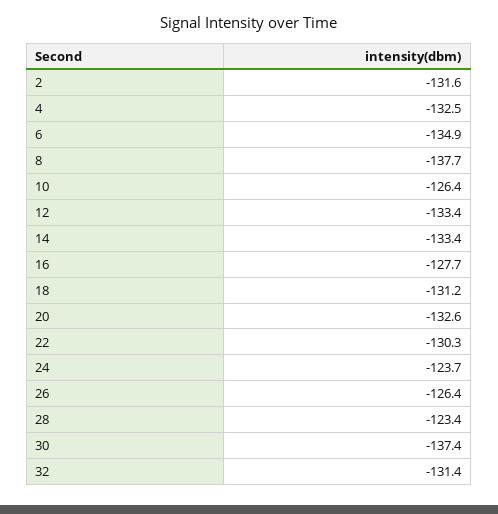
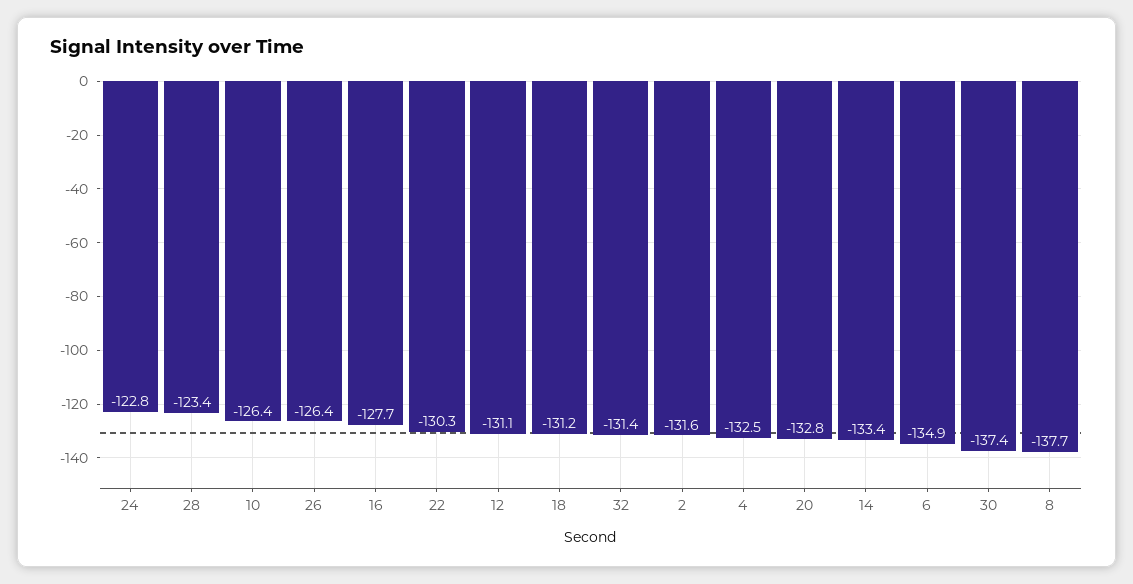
  {
    "2": -131.6,
    "4": -132.5,
    "6": -134.9,
    "8": -137.7,
    "10": -126.4,
-   "12": -133.4,
+   "12": -131.1,
    "14": -133.4,
    "16": -127.7,
    "18": -131.2,
-   "20": -132.6,
+   "20": -132.8,
    "22": -130.3,
-   "24": -123.7,
+   "24": -122.8,
    "26": -126.4,
    "28": -123.4,
    "30": -137.4,
    "32": -131.4
  }

